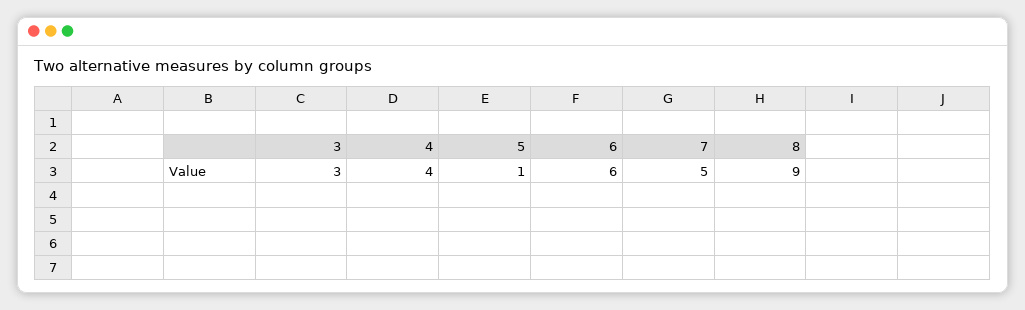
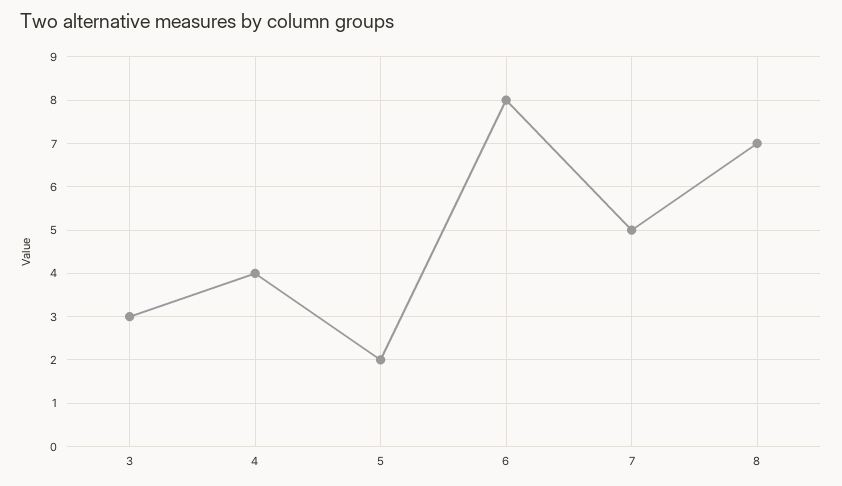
  {
    "3": 3,
    "4": 4,
-   "5": 1,
+   "5": 2,
-   "6": 6,
+   "6": 8,
    "7": 5,
-   "8": 9
+   "8": 7
  }

